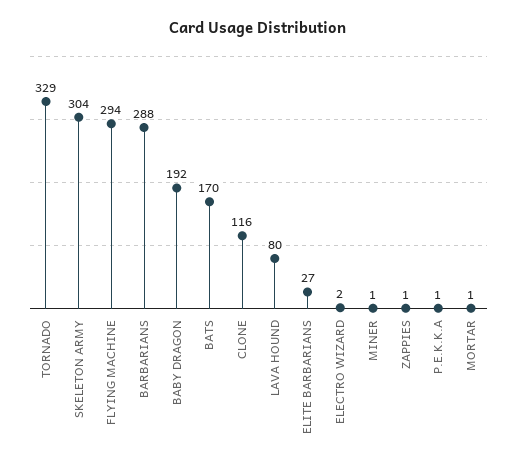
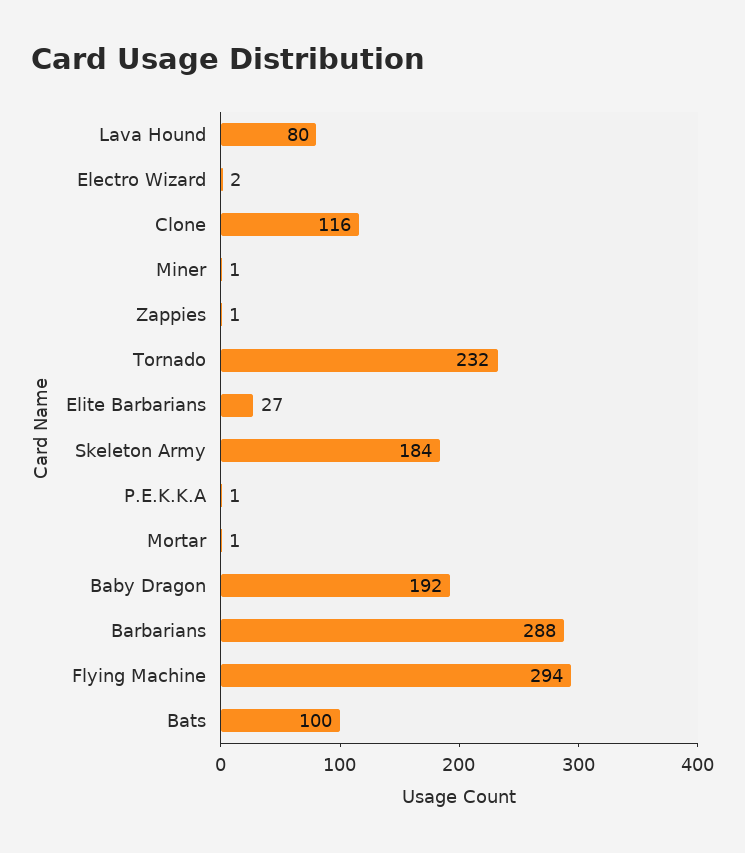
  {
-   "TORNADO": 329,
+   "TORNADO": 232,
-   "SKELETON ARMY": 304,
+   "SKELETON ARMY": 184,
    "FLYING MACHINE": 294,
    "BARBARIANS": 288,
    "BABY DRAGON": 192,
-   "BATS": 170,
+   "BATS": 100,
    "CLONE": 116,
    "LAVA HOUND": 80,
    "ELITE BARBARIANS": 27,
    "ELECTRO WIZARD": 2,
    "MINER": 1,
    "ZAPPIES": 1,
    "P.E.K.K.A": 1,
    "MORTAR": 1
  }

